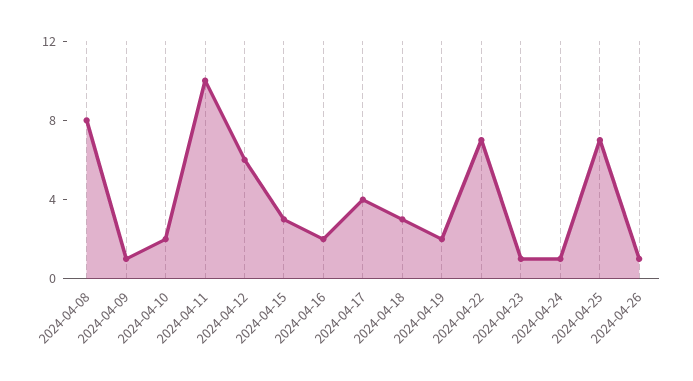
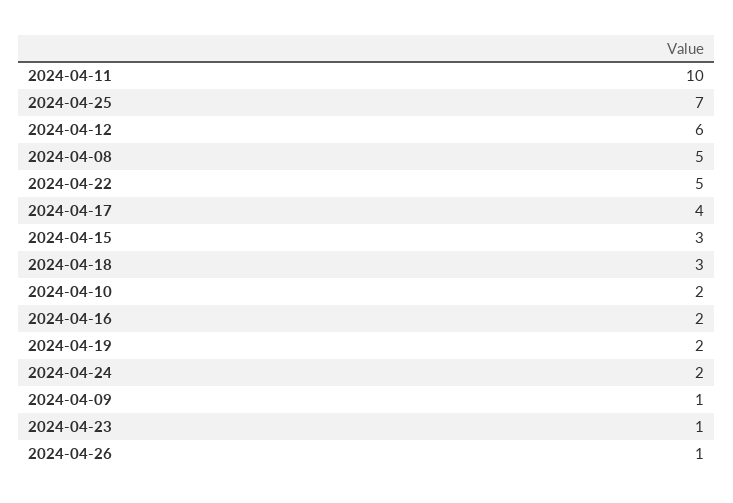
  {
-   "2024-04-08": 8,
+   "2024-04-08": 5,
    "2024-04-09": 1,
    "2024-04-10": 2,
    "2024-04-11": 10,
    "2024-04-12": 6,
    "2024-04-15": 3,
    "2024-04-16": 2,
    "2024-04-17": 4,
    "2024-04-18": 3,
    "2024-04-19": 2,
-   "2024-04-22": 7,
+   "2024-04-22": 5,
    "2024-04-23": 1,
-   "2024-04-24": 1,
+   "2024-04-24": 2,
    "2024-04-25": 7,
    "2024-04-26": 1
  }

